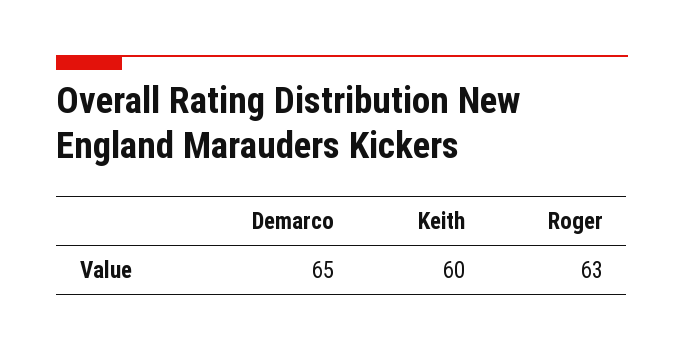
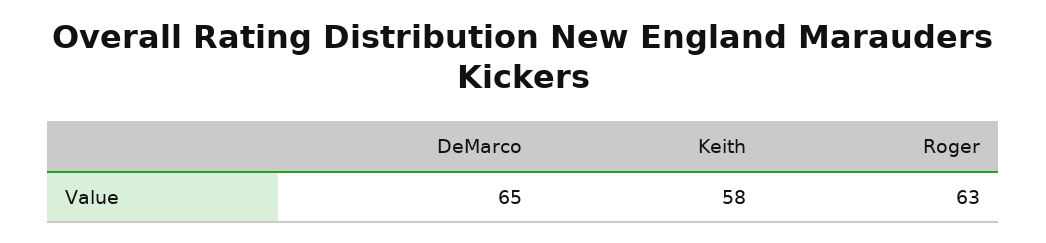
  {
    "Demarco": 65,
-   "Keith": 60,
+   "Keith": 58,
    "Roger": 63
  }

